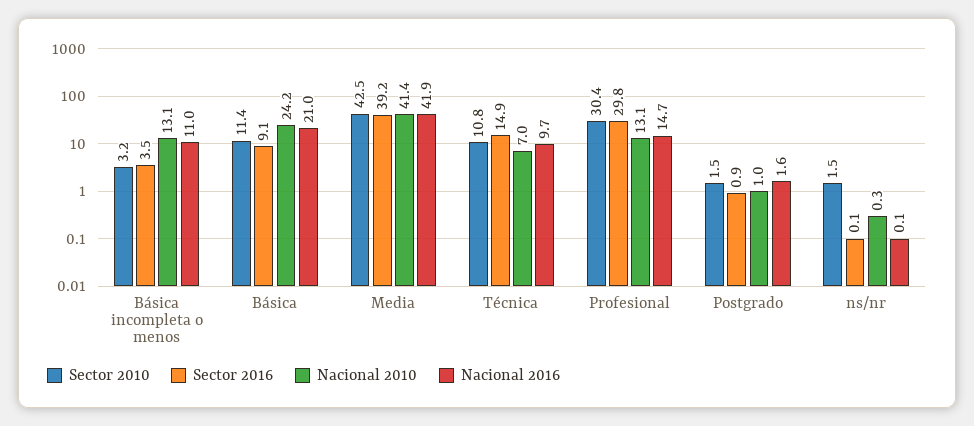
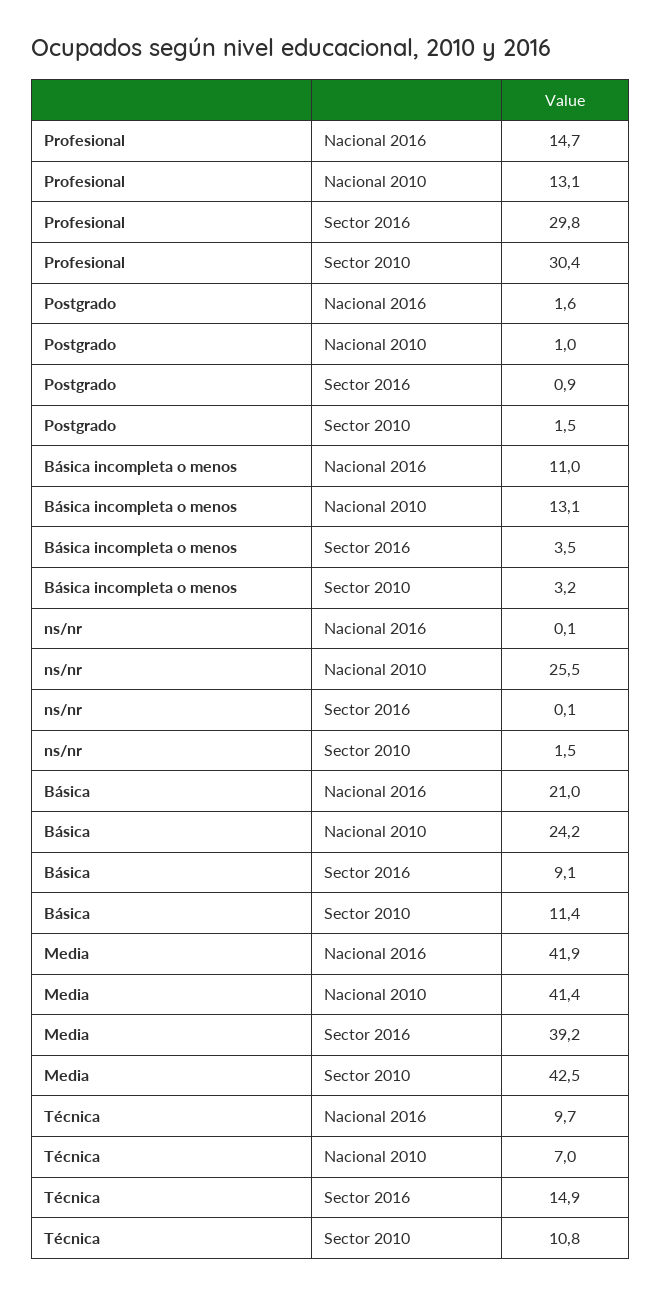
  {
    "Sector 2010": {
      "Básica incompleta o menos": 3.2,
      "Básica": 11.4,
      "Media": 42.5,
      "Técnica": 10.8,
      "Profesional": 30.4,
      "Postgrado": 1.5,
      "ns/nr": 1.5
    },
    "Sector 2016": {
      "Básica incompleta o menos": 3.5,
      "Básica": 9.1,
      "Media": 39.2,
      "Técnica": 14.9,
      "Profesional": 29.8,
      "Postgrado": 0.9,
      "ns/nr": 0.1
    },
    "Nacional 2010": {
      "Básica incompleta o menos": 13.1,
      "Básica": 24.2,
      "Media": 41.4,
      "Técnica": 7,
      "Profesional": 13.1,
      "Postgrado": 1,
-     "ns/nr": 0.3
+     "ns/nr": 25.5
    },
    "Nacional 2016": {
      "Básica incompleta o menos": 11,
      "Básica": 21,
      "Media": 41.9,
      "Técnica": 9.7,
      "Profesional": 14.7,
      "Postgrado": 1.6,
      "ns/nr": 0.1
    }
  }

